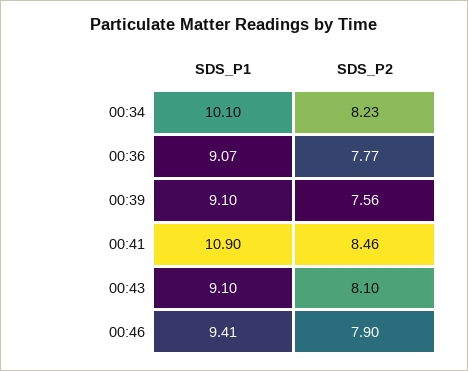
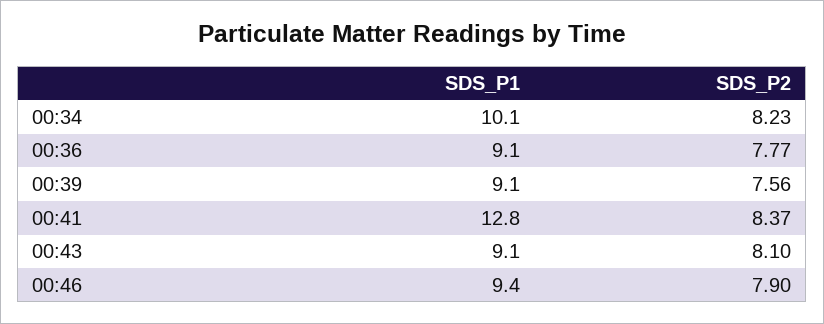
  {
    "SDS_P1": {
      "00:34": 10.1,
      "00:36": 9.07,
      "00:39": 9.1,
-     "00:41": 10.9,
+     "00:41": 12.8,
      "00:43": 9.1,
      "00:46": 9.41
    },
    "SDS_P2": {
      "00:34": 8.23,
      "00:36": 7.77,
      "00:39": 7.56,
-     "00:41": 8.46,
+     "00:41": 8.37,
      "00:43": 8.1,
      "00:46": 7.9
    }
  }

